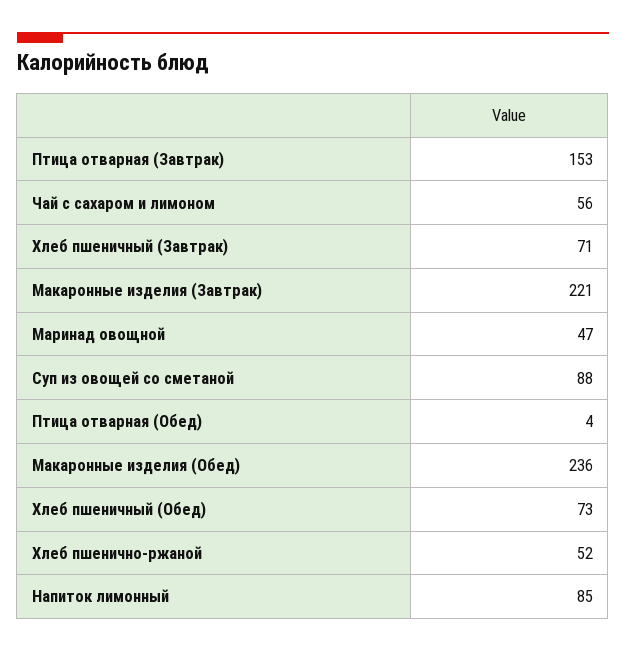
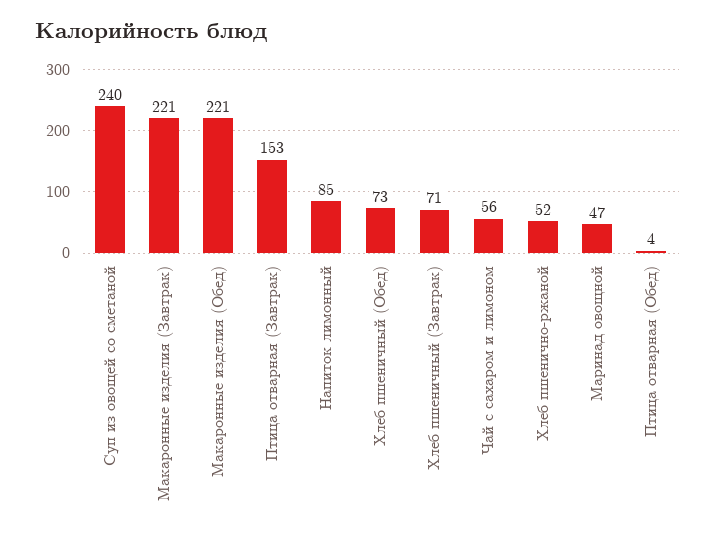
  {
    "Птица отварная (Завтрак)": 153,
    "Чай с сахаром и лимоном": 56,
    "Хлеб пшеничный (Завтрак)": 71,
    "Макаронные изделия (Завтрак)": 221,
    "Маринад овощной": 47,
-   "Суп из овощей со сметаной": 88,
+   "Суп из овощей со сметаной": 240,
    "Птица отварная (Обед)": 4,
-   "Макаронные изделия (Обед)": 236,
+   "Макаронные изделия (Обед)": 221,
    "Хлеб пшеничный (Обед)": 73,
    "Хлеб пшенично-ржаной": 52,
    "Напиток лимонный": 85
  }

